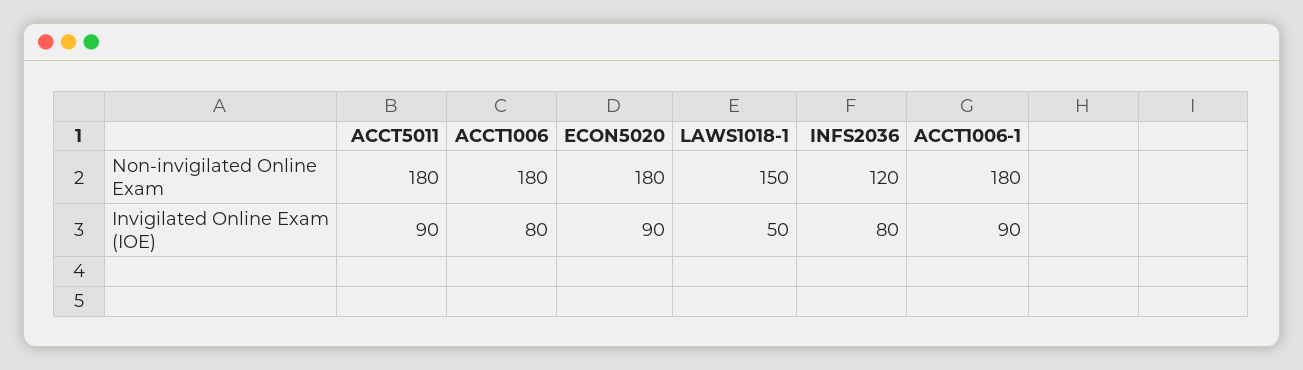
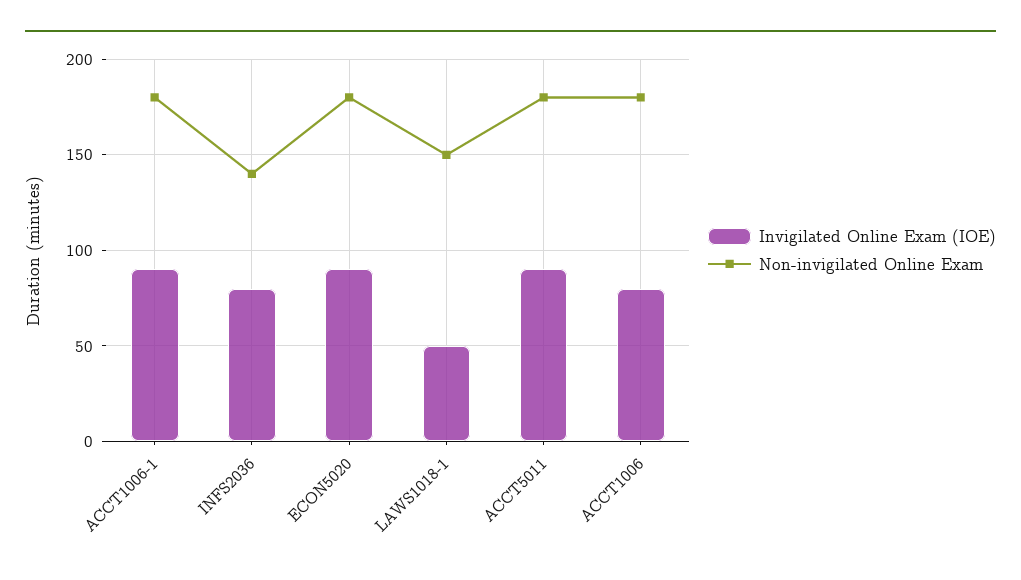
  {
    "Non-invigilated Online Exam": {
      "ACCT5011": 180,
      "ACCT1006": 180,
      "ECON5020": 180,
      "LAWS1018-1": 150,
-     "INFS2036": 120,
+     "INFS2036": 140,
      "ACCT1006-1": 180
    },
    "Invigilated Online Exam (IOE)": {
      "ACCT5011": 90,
      "ACCT1006": 80,
      "ECON5020": 90,
      "LAWS1018-1": 50,
      "INFS2036": 80,
      "ACCT1006-1": 90
    }
  }

